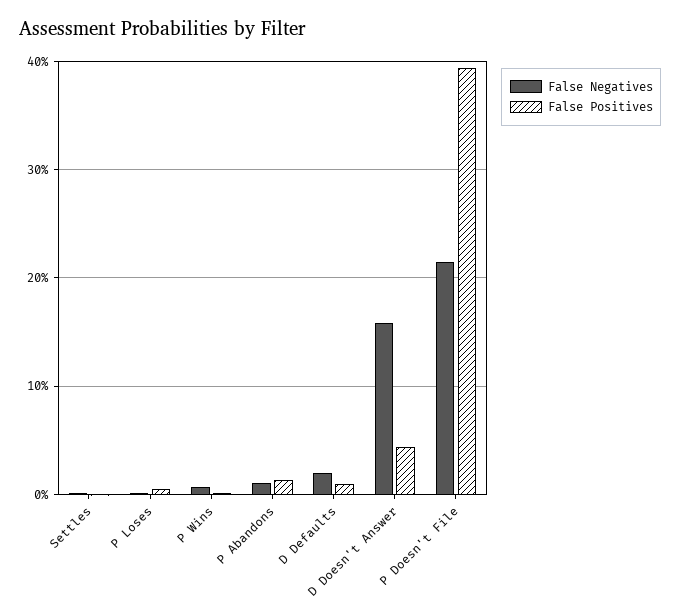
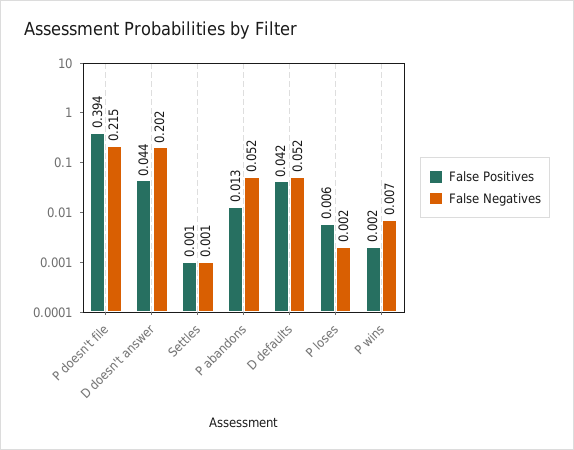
  {
    "False Negatives": {
      "Settles": 0.001,
      "P Loses": 0.002,
      "P Wins": 0.007,
-     "P Abandons": 0.01,
+     "P Abandons": 0.052,
-     "D Defaults": 0.02,
+     "D Defaults": 0.052,
-     "D Doesn't Answer": 0.16,
+     "D Doesn't Answer": 0.202,
      "P Doesn't File": 0.215
    },
    "False Positives": {
      "Settles": 0.001,
      "P Loses": 0.006,
      "P Wins": 0.002,
      "P Abandons": 0.013,
-     "D Defaults": 0.01,
+     "D Defaults": 0.042,
      "D Doesn't Answer": 0.044,
      "P Doesn't File": 0.394
    }
  }

